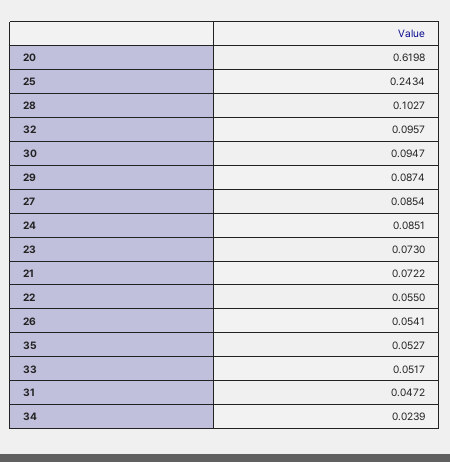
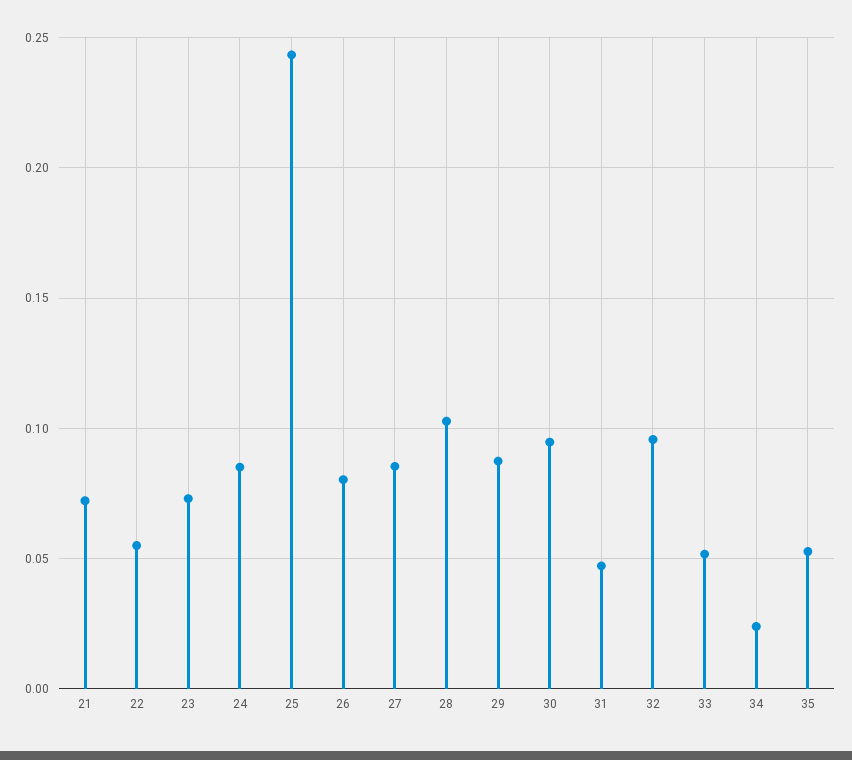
  {
-   "20": 0.6198,
    "25": 0.2434,
    "28": 0.1027,
    "32": 0.0957,
    "30": 0.0947,
    "29": 0.0874,
    "27": 0.0854,
    "24": 0.0851,
    "23": 0.073,
    "21": 0.0722,
    "22": 0.055,
-   "26": 0.0541,
+   "26": 0.08,
    "35": 0.0527,
    "33": 0.0517,
    "31": 0.0472,
    "34": 0.0239
  }

